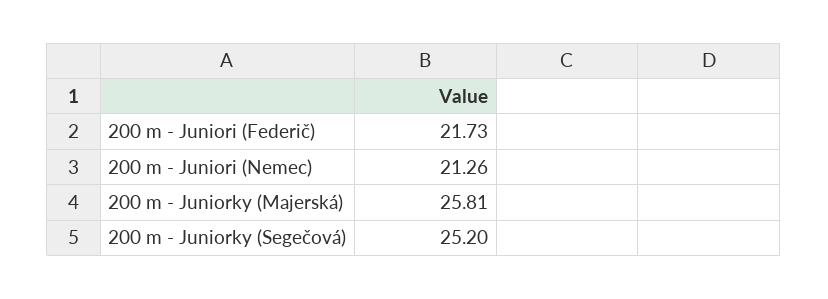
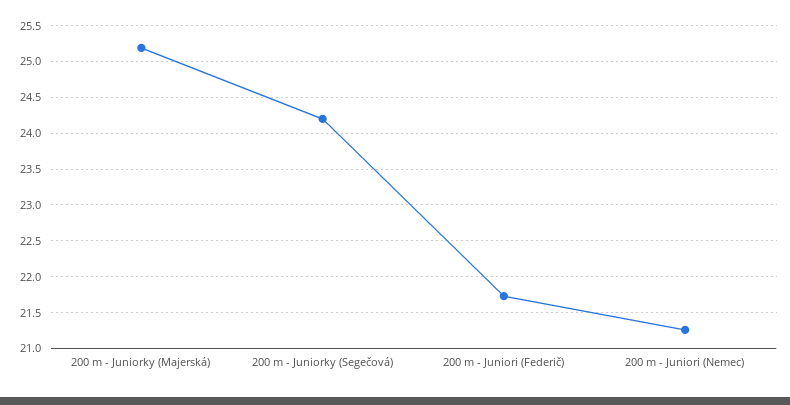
  {
    "200 m - Juniori (Federič)": 21.73,
    "200 m - Juniori (Nemec)": 21.26,
-   "200 m - Juniorky (Majerská)": 25.81,
+   "200 m - Juniorky (Majerská)": 25.2,
-   "200 m - Juniorky (Segečová)": 25.2
+   "200 m - Juniorky (Segečová)": 24.2
  }

